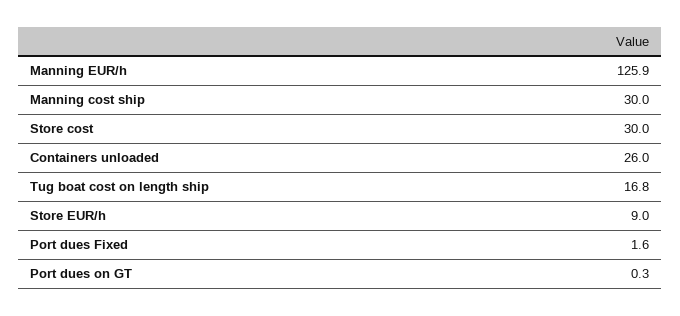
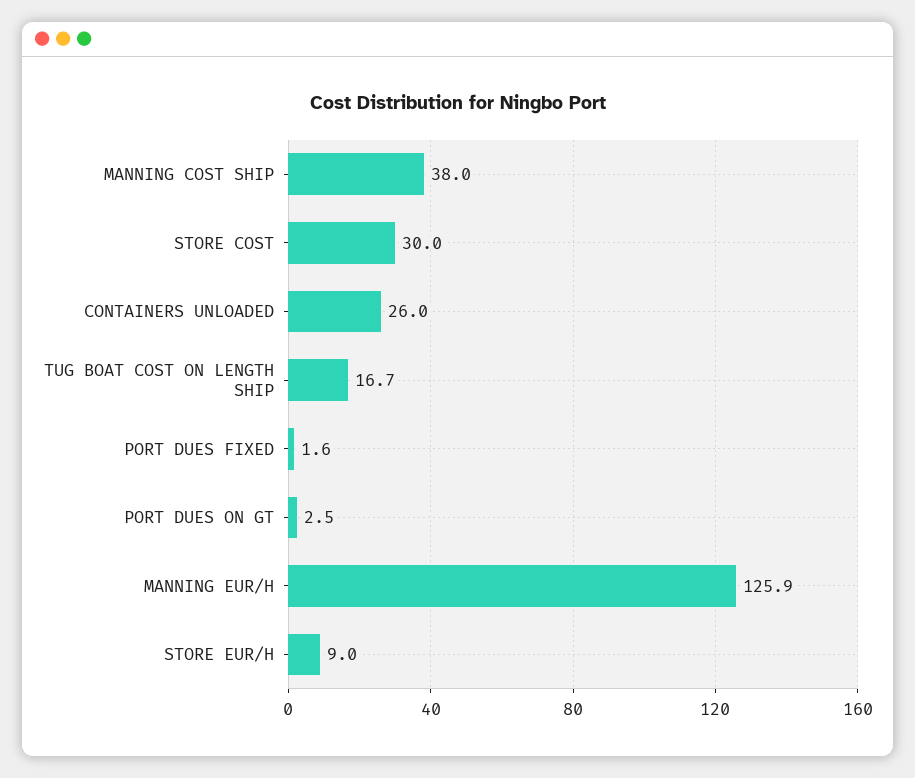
  {
    "Manning EUR/h": 125.9,
-   "Manning cost ship": 30,
+   "Manning cost ship": 38,
    "Store cost": 30,
    "Containers unloaded": 26,
-   "Tug boat cost on length ship": 16.8,
+   "Tug boat cost on length ship": 16.7,
    "Store EUR/h": 9,
    "Port dues Fixed": 1.6,
-   "Port dues on GT": 0.3
+   "Port dues on GT": 2.5
  }

